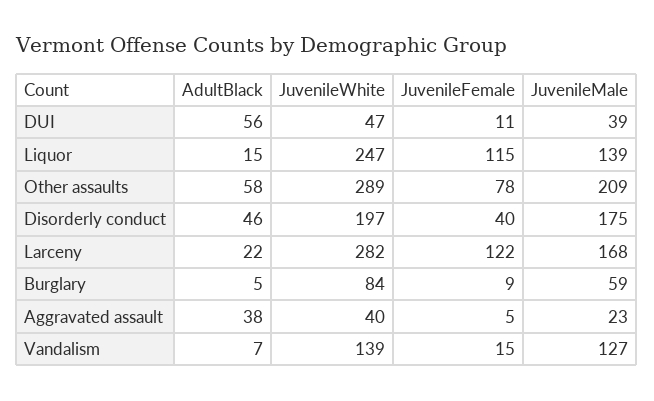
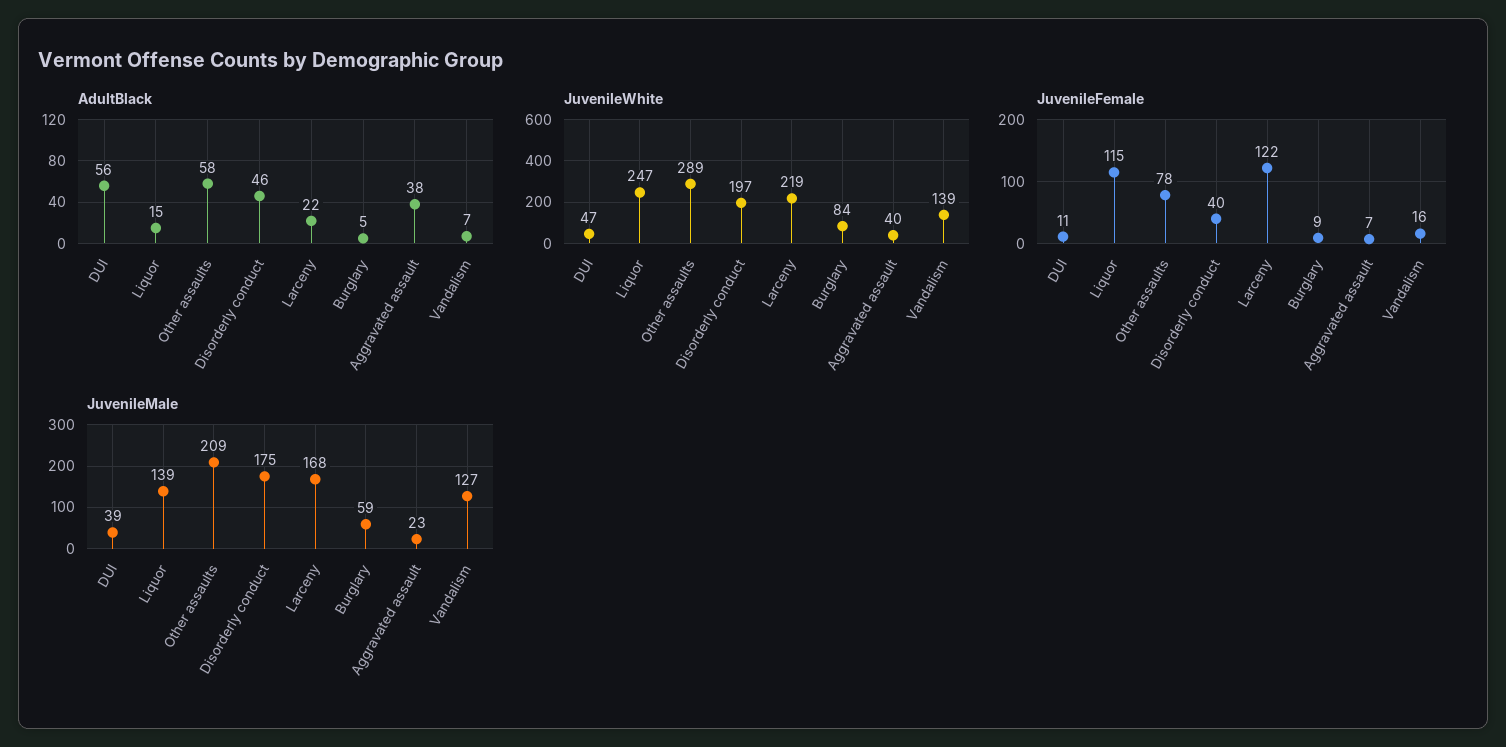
  {
    "AdultBlack": {
      "DUI": 56,
      "Liquor": 15,
      "Other assaults": 58,
      "Disorderly conduct": 46,
      "Larceny": 22,
      "Burglary": 5,
      "Aggravated assault": 38,
      "Vandalism": 7
    },
    "JuvenileWhite": {
      "DUI": 47,
      "Liquor": 247,
      "Other assaults": 289,
      "Disorderly conduct": 197,
-     "Larceny": 282,
+     "Larceny": 219,
      "Burglary": 84,
      "Aggravated assault": 40,
      "Vandalism": 139
    },
    "JuvenileFemale": {
      "DUI": 11,
      "Liquor": 115,
      "Other assaults": 78,
      "Disorderly conduct": 40,
      "Larceny": 122,
      "Burglary": 9,
-     "Aggravated assault": 5,
+     "Aggravated assault": 7,
-     "Vandalism": 15
+     "Vandalism": 16
    },
    "JuvenileMale": {
      "DUI": 39,
      "Liquor": 139,
      "Other assaults": 209,
      "Disorderly conduct": 175,
      "Larceny": 168,
      "Burglary": 59,
      "Aggravated assault": 23,
      "Vandalism": 127
    }
  }

